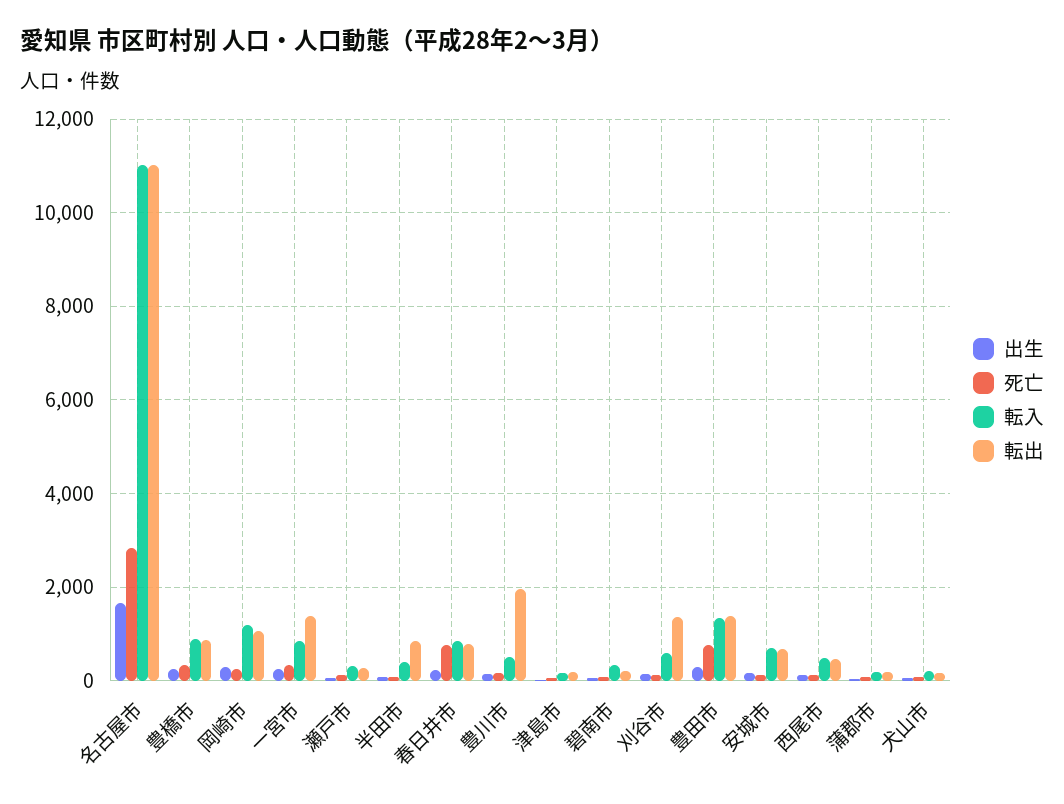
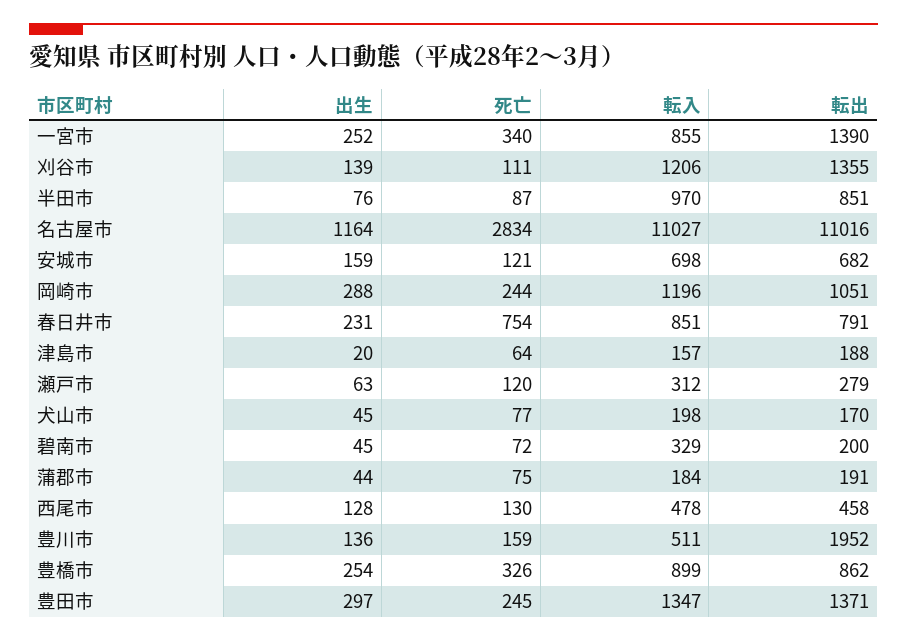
  {
    "出生": {
-     "名古屋市": 1600,
+     "名古屋市": 1164,
      "豊橋市": 254,
      "岡崎市": 288,
      "一宮市": 252,
      "瀬戸市": 63,
      "半田市": 76,
      "春日井市": 231,
      "豊川市": 136,
      "津島市": 20,
      "碧南市": 45,
      "刈谷市": 139,
      "豊田市": 297,
      "安城市": 159,
      "西尾市": 128,
      "蒲郡市": 44,
      "犬山市": 45
    },
    "死亡": {
      "名古屋市": 2834,
      "豊橋市": 326,
      "岡崎市": 244,
      "一宮市": 340,
      "瀬戸市": 120,
      "半田市": 87,
      "春日井市": 754,
      "豊川市": 159,
      "津島市": 64,
      "碧南市": 72,
      "刈谷市": 111,
-     "豊田市": 800,
+     "豊田市": 245,
      "安城市": 121,
      "西尾市": 130,
      "蒲郡市": 75,
      "犬山市": 77
    },
    "転入": {
      "名古屋市": 11027,
      "豊橋市": 899,
      "岡崎市": 1196,
      "一宮市": 855,
      "瀬戸市": 312,
-     "半田市": 400,
+     "半田市": 970,
      "春日井市": 851,
      "豊川市": 511,
      "津島市": 157,
      "碧南市": 329,
-     "刈谷市": 600,
+     "刈谷市": 1206,
      "豊田市": 1347,
      "安城市": 698,
      "西尾市": 478,
      "蒲郡市": 184,
      "犬山市": 198
    },
    "転出": {
      "名古屋市": 11016,
      "豊橋市": 862,
      "岡崎市": 1051,
      "一宮市": 1390,
      "瀬戸市": 279,
      "半田市": 851,
      "春日井市": 791,
      "豊川市": 1952,
      "津島市": 188,
      "碧南市": 200,
      "刈谷市": 1355,
      "豊田市": 1371,
      "安城市": 682,
      "西尾市": 458,
      "蒲郡市": 191,
      "犬山市": 170
    }
  }

